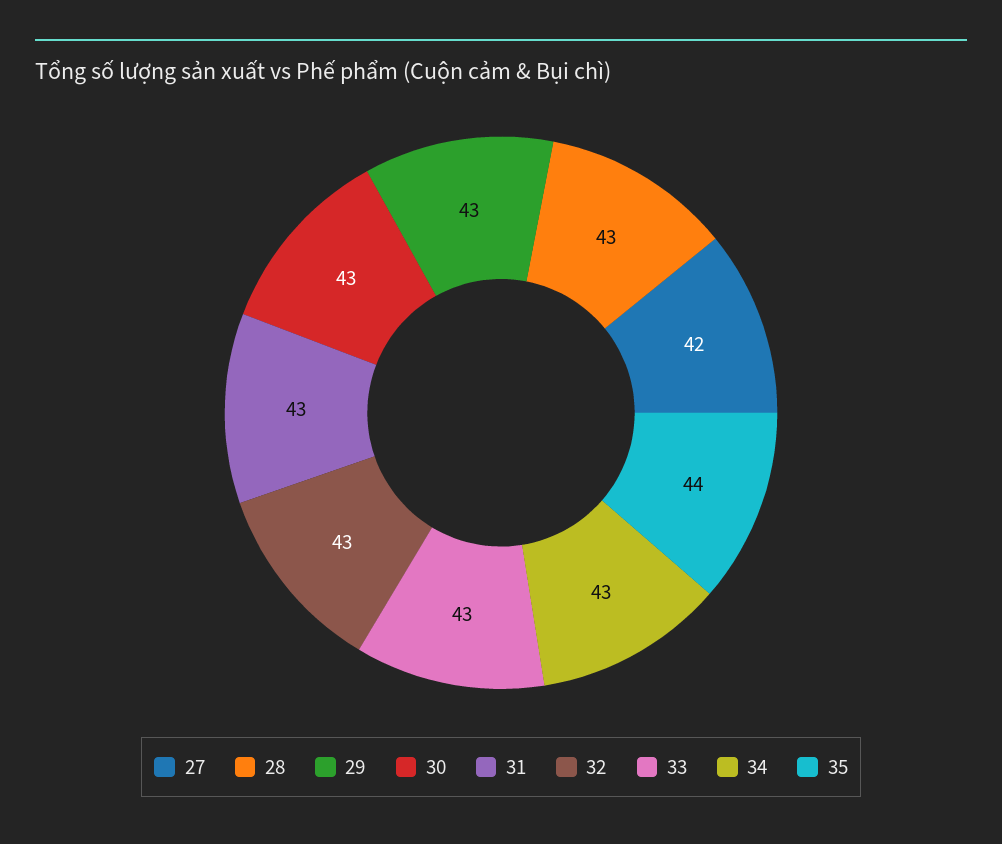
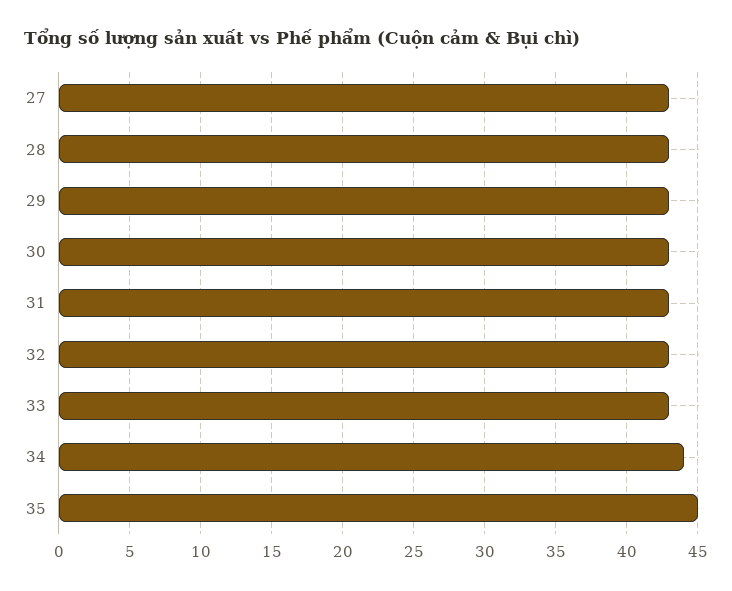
  {
-   "27": 42,
+   "27": 43,
    "28": 43,
    "29": 43,
    "30": 43,
    "31": 43,
    "32": 43,
    "33": 43,
-   "34": 43,
+   "34": 44,
-   "35": 44
+   "35": 45
  }

